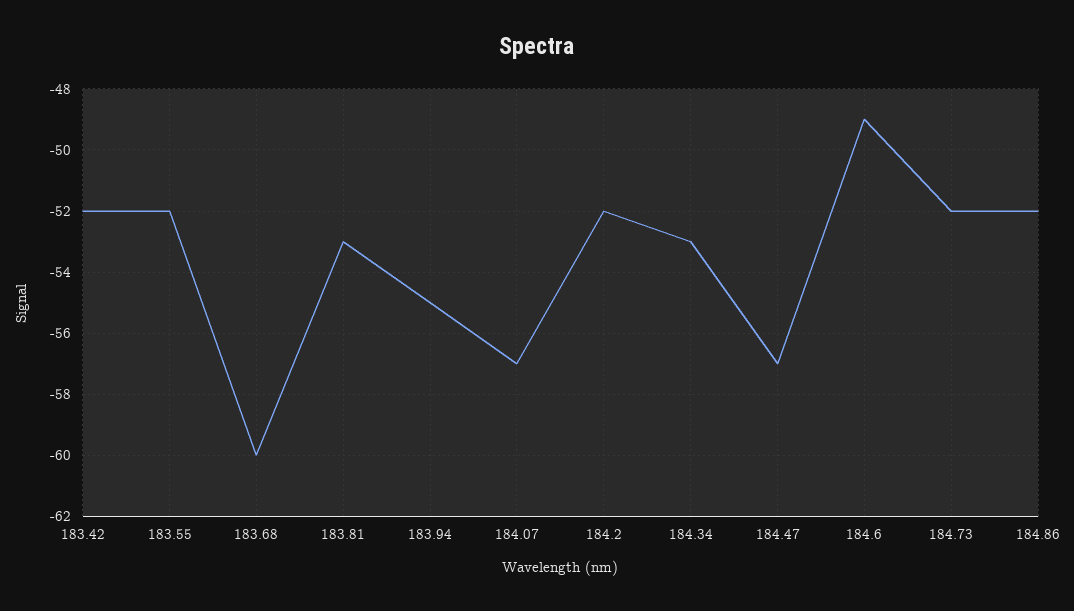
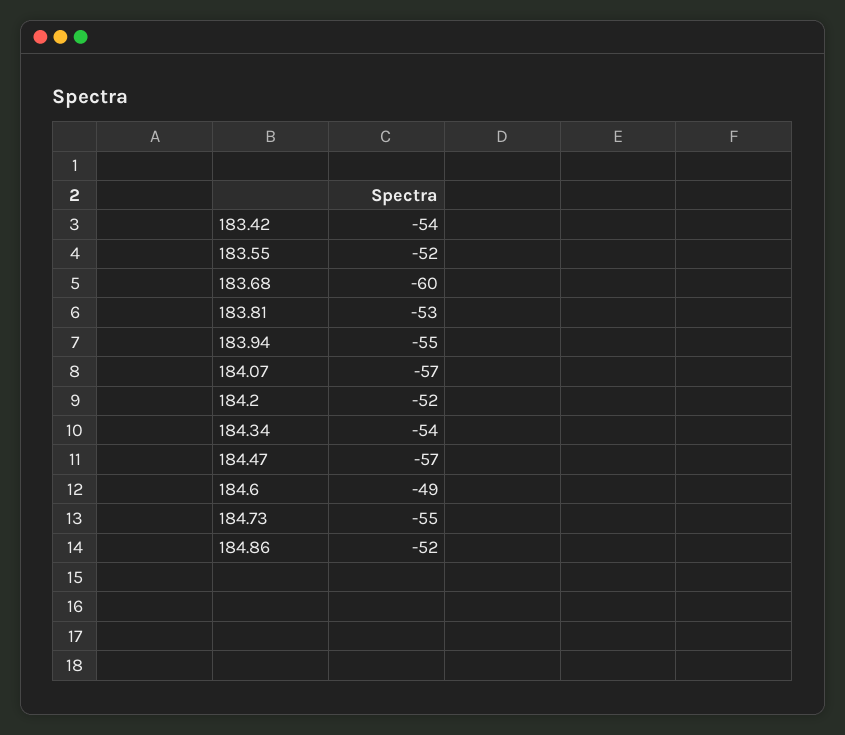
  {
-   "183.42": -52,
+   "183.42": -54,
    "183.55": -52,
    "183.68": -60,
    "183.81": -53,
    "183.94": -55,
    "184.07": -57,
    "184.2": -52,
-   "184.34": -53,
+   "184.34": -54,
    "184.47": -57,
    "184.6": -49,
-   "184.73": -52,
+   "184.73": -55,
    "184.86": -52
  }

